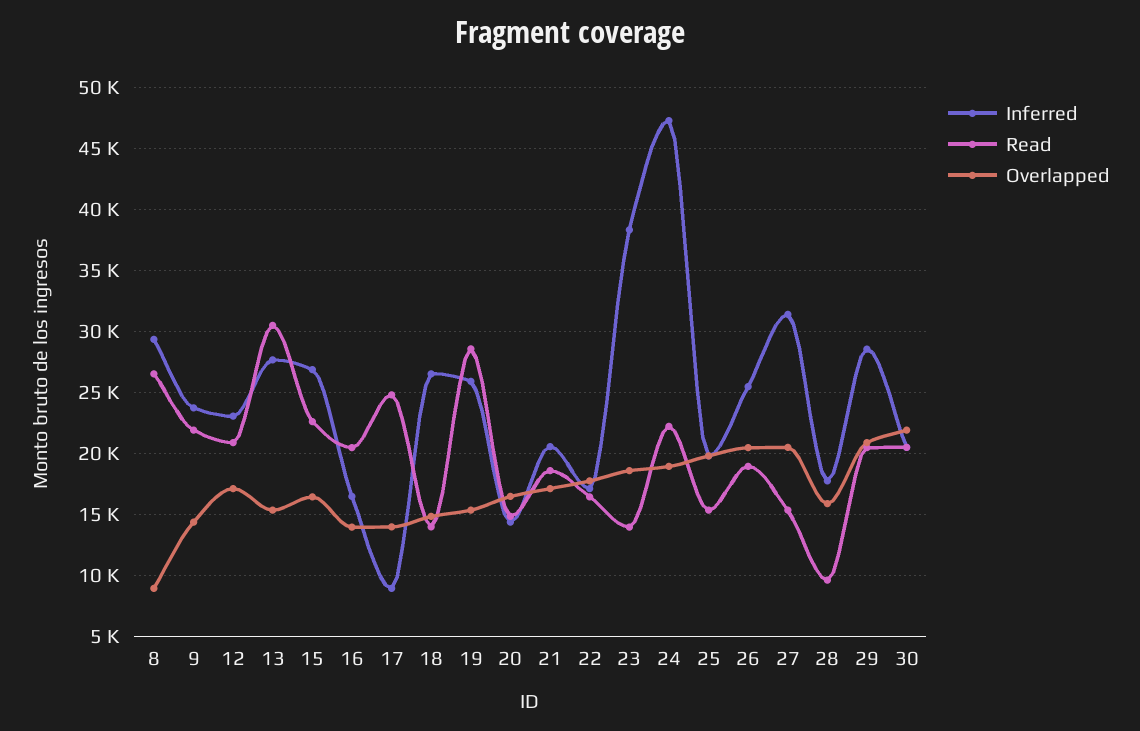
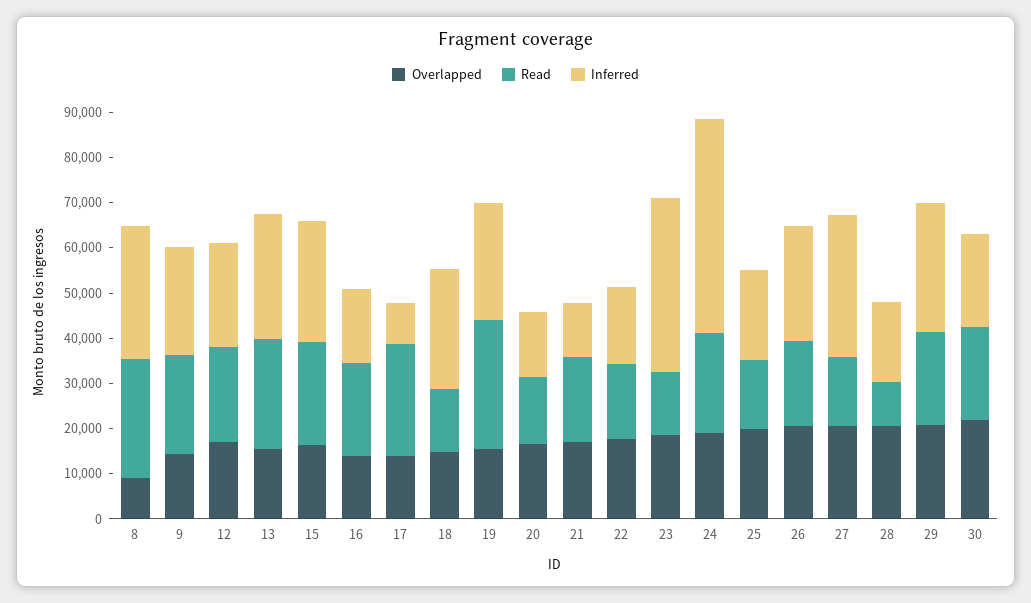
  {
    "Inferred": {
      "8": 29500,
      "9": 24000,
      "12": 23000,
      "13": 27500,
      "15": 27000,
      "16": 16500,
      "17": 9000,
      "18": 26500,
      "19": 26000,
      "20": 14500,
-     "21": 20500,
+     "21": 12000,
      "22": 17000,
      "23": 38500,
      "24": 47500,
      "25": 20000,
      "26": 25500,
      "27": 31500,
      "28": 18000,
      "29": 28500,
      "30": 20500
    },
    "Read": {
      "8": 26500,
      "9": 22000,
      "12": 21000,
-     "13": 30500,
+     "13": 24000,
      "15": 22500,
      "16": 20500,
      "17": 25000,
      "18": 14000,
      "19": 28500,
      "20": 15000,
      "21": 18500,
      "22": 16500,
      "23": 14000,
      "24": 22000,
      "25": 15500,
      "26": 19000,
      "27": 15500,
      "28": 9500,
      "29": 20500,
      "30": 20500
    },
    "Overlapped": {
      "8": 9000,
      "9": 14500,
      "12": 17000,
      "13": 15500,
      "15": 16500,
      "16": 14000,
      "17": 14000,
      "18": 15000,
      "19": 15500,
      "20": 16500,
      "21": 17000,
      "22": 18000,
      "23": 18500,
      "24": 19000,
      "25": 20000,
      "26": 20500,
      "27": 20500,
-     "28": 16000,
+     "28": 20000,
      "29": 21000,
      "30": 22000
    }
  }

